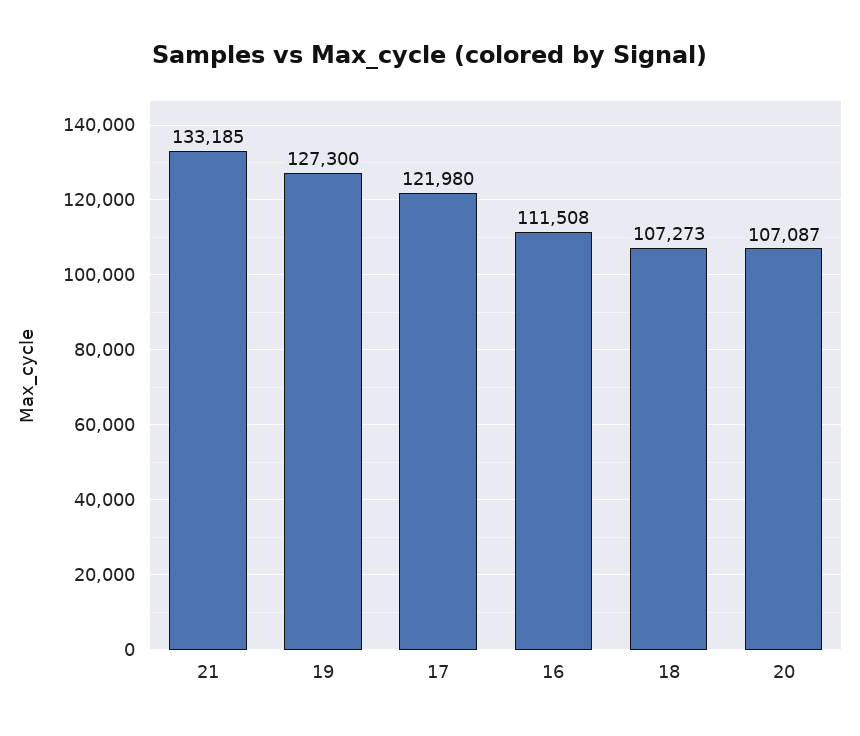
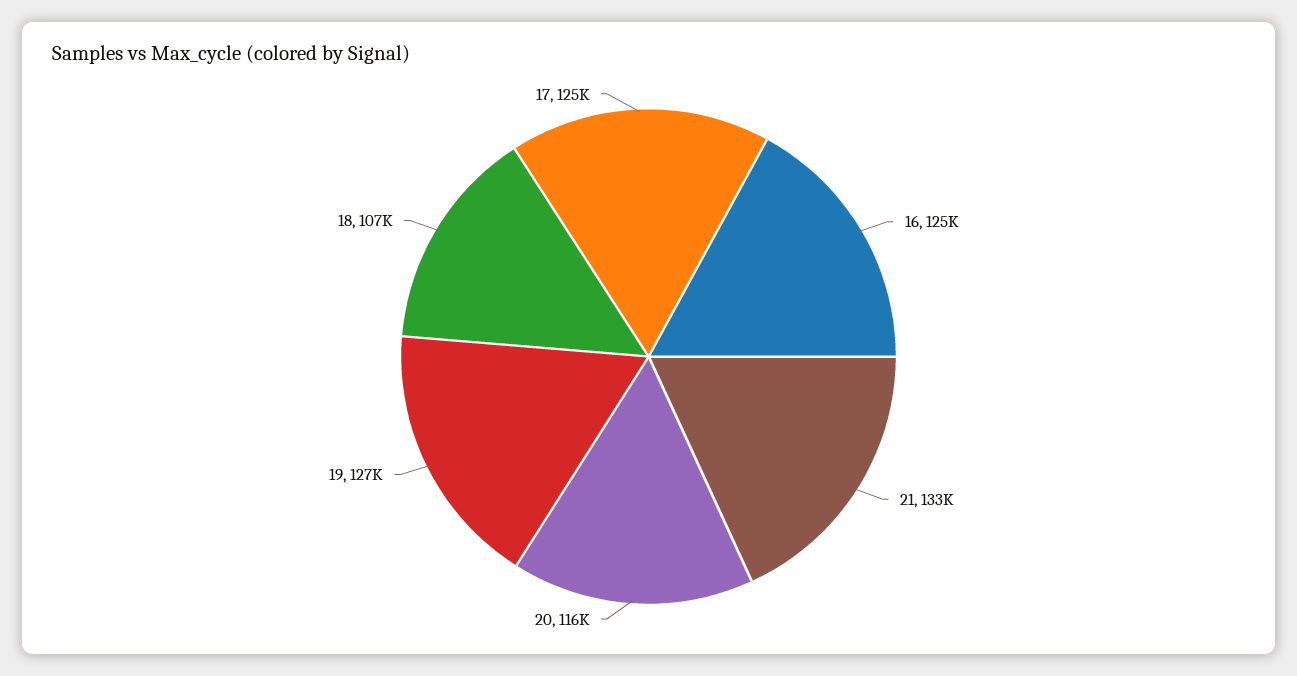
  {
    "21": 133185,
    "19": 127300,
-   "17": 121980,
+   "17": 125000,
-   "16": 111508,
+   "16": 125000,
    "18": 107273,
-   "20": 107087
+   "20": 116000
  }

